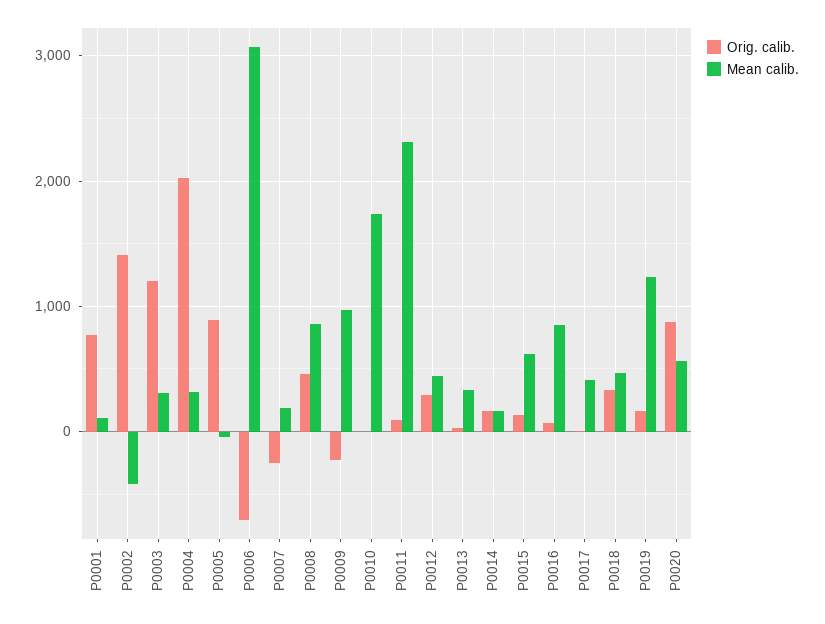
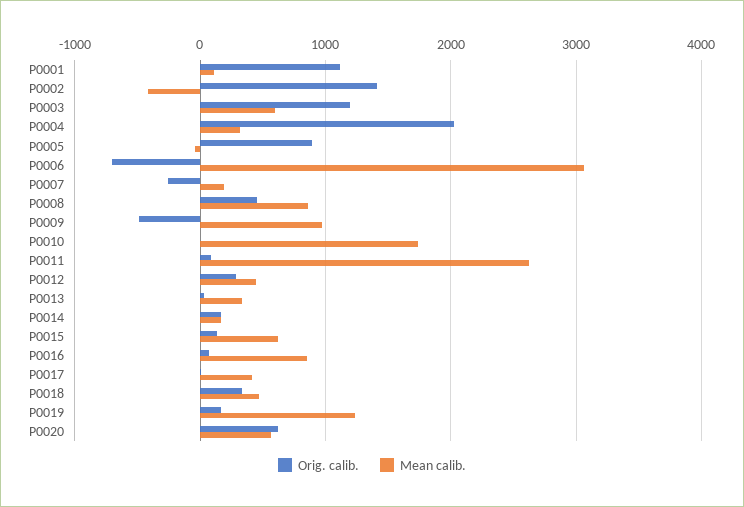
  {
    "Orig. calib.": {
-     "P0001": 800,
+     "P0001": 1100,
      "P0002": 1400,
      "P0003": 1200,
      "P0004": 2000,
      "P0005": 900,
      "P0006": -700,
      "P0007": -300,
      "P0008": 500,
-     "P0009": -200,
+     "P0009": -500,
      "P0010": 0,
      "P0011": 100,
      "P0012": 300,
      "P0013": 0,
      "P0014": 200,
      "P0015": 100,
      "P0016": 100,
      "P0017": 0,
      "P0018": 300,
      "P0019": 200,
-     "P0020": 900
+     "P0020": 600
    },
    "Mean calib.": {
      "P0001": 100,
      "P0002": -400,
-     "P0003": 300,
+     "P0003": 600,
      "P0004": 300,
      "P0005": 0,
      "P0006": 3100,
      "P0007": 200,
      "P0008": 900,
      "P0009": 1000,
      "P0010": 1700,
-     "P0011": 2300,
+     "P0011": 2600,
      "P0012": 400,
      "P0013": 300,
      "P0014": 200,
      "P0015": 600,
      "P0016": 900,
      "P0017": 400,
      "P0018": 500,
      "P0019": 1200,
      "P0020": 600
    }
  }

